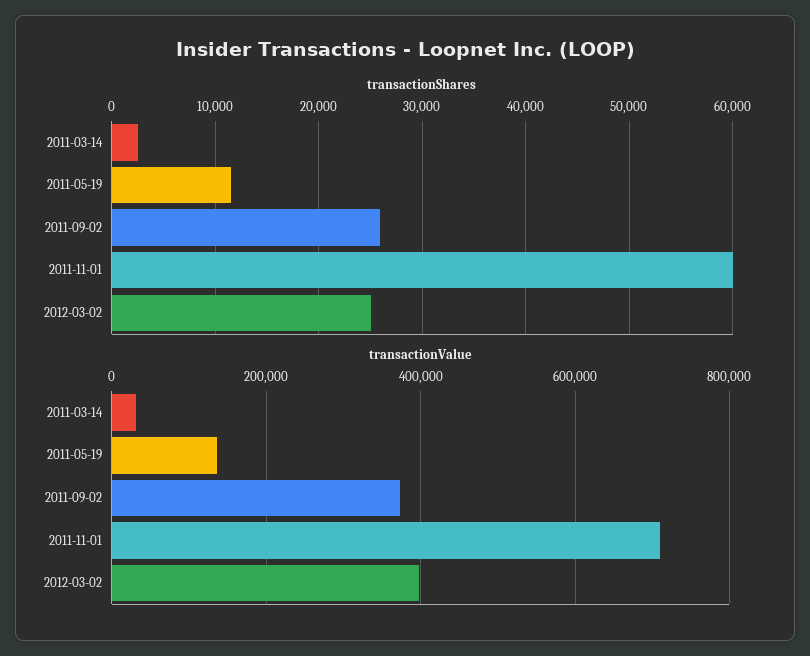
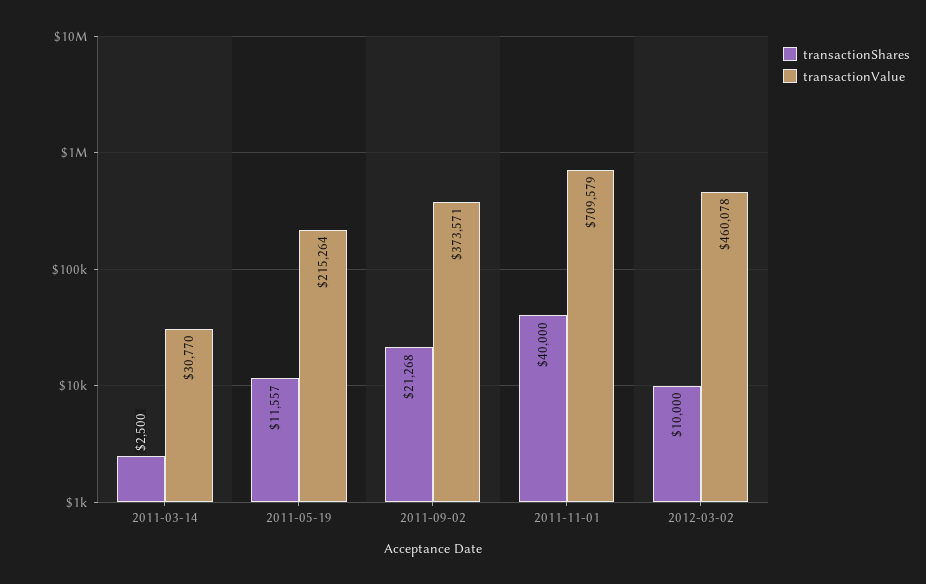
  {
    "transactionShares": {
      "2011-03-14": 2500,
      "2011-05-19": 11557,
-     "2011-09-02": 26000,
+     "2011-09-02": 21268,
-     "2011-11-01": 60000,
+     "2011-11-01": 40000,
-     "2012-03-02": 25000
+     "2012-03-02": 10000
    },
    "transactionValue": {
      "2011-03-14": 30770,
-     "2011-05-19": 140000,
+     "2011-05-19": 215264,
      "2011-09-02": 373571,
      "2011-11-01": 709579,
-     "2012-03-02": 400000
+     "2012-03-02": 460078
    }
  }

